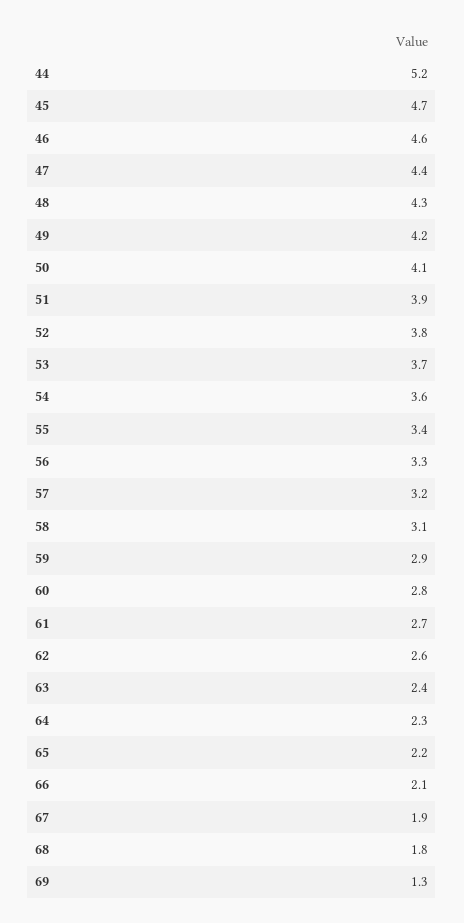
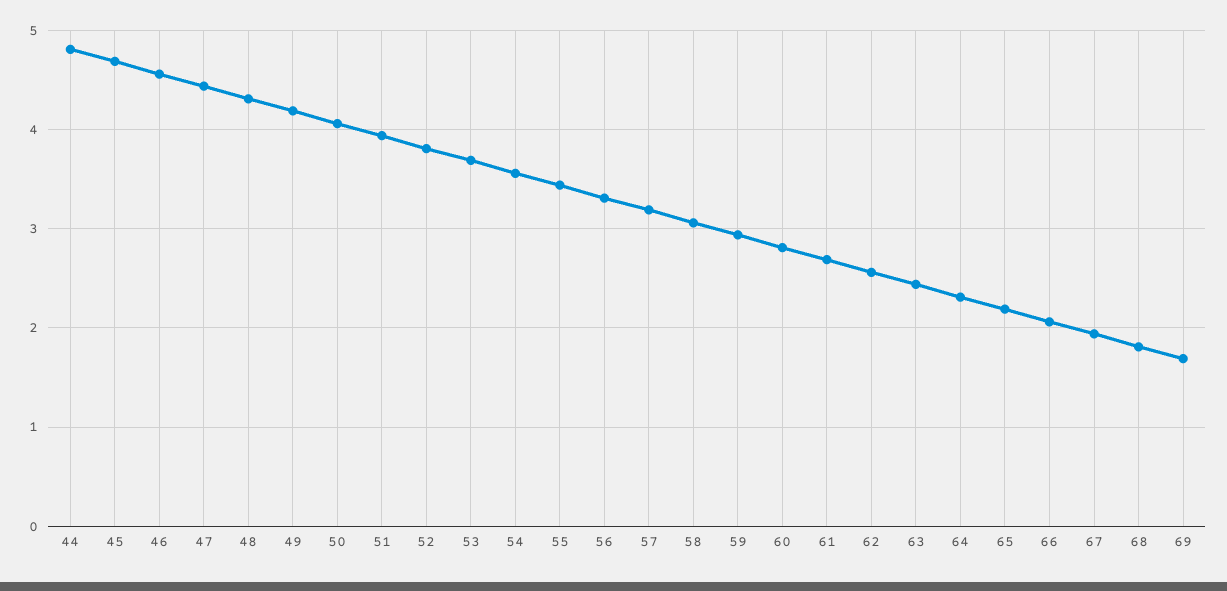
  {
-   "44": 5.2,
+   "44": 4.8,
    "45": 4.7,
    "46": 4.6,
    "47": 4.4,
    "48": 4.3,
    "49": 4.2,
    "50": 4.1,
    "51": 3.9,
    "52": 3.8,
    "53": 3.7,
    "54": 3.6,
    "55": 3.4,
    "56": 3.3,
    "57": 3.2,
    "58": 3.1,
    "59": 2.9,
    "60": 2.8,
    "61": 2.7,
    "62": 2.6,
    "63": 2.4,
    "64": 2.3,
    "65": 2.2,
    "66": 2.1,
    "67": 1.9,
    "68": 1.8,
-   "69": 1.3
+   "69": 1.7
  }

